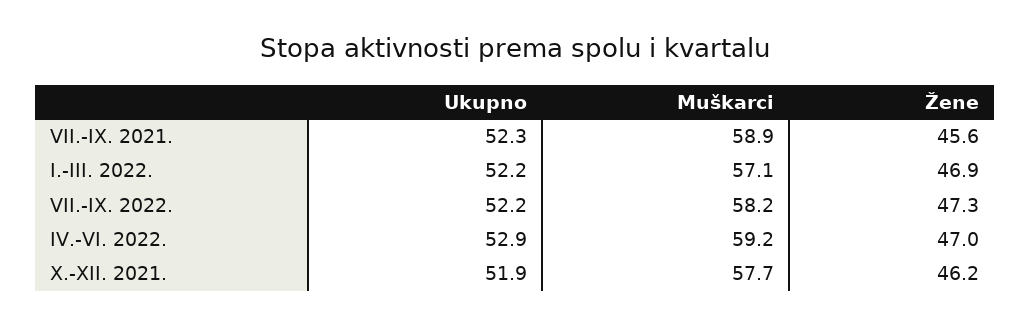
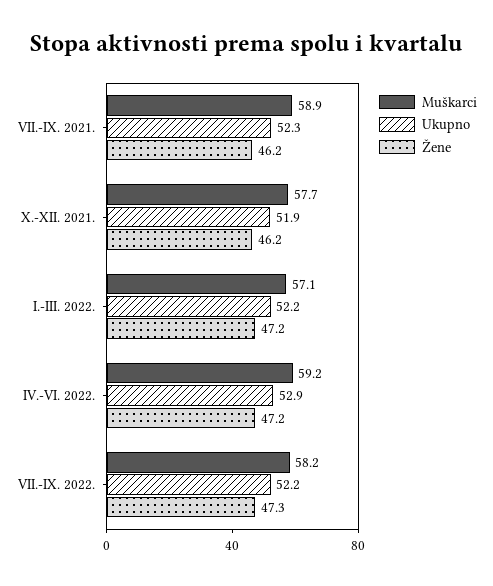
  {
    "Ukupno": {
      "VII.-IX. 2021.": 52.3,
      "I.-III. 2022.": 52.2,
      "VII.-IX. 2022.": 52.2,
      "IV.-VI. 2022.": 52.9,
      "X.-XII. 2021.": 51.9
    },
    "Muškarci": {
      "VII.-IX. 2021.": 58.9,
      "I.-III. 2022.": 57.1,
      "VII.-IX. 2022.": 58.2,
      "IV.-VI. 2022.": 59.2,
      "X.-XII. 2021.": 57.7
    },
    "Žene": {
-     "VII.-IX. 2021.": 45.6,
+     "VII.-IX. 2021.": 46.2,
-     "I.-III. 2022.": 46.9,
+     "I.-III. 2022.": 47.2,
      "VII.-IX. 2022.": 47.3,
-     "IV.-VI. 2022.": 47,
+     "IV.-VI. 2022.": 47.2,
      "X.-XII. 2021.": 46.2
    }
  }

